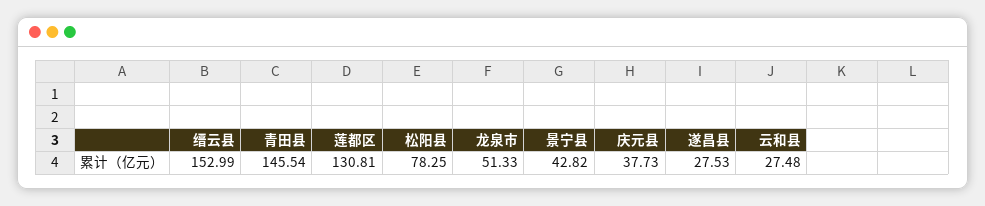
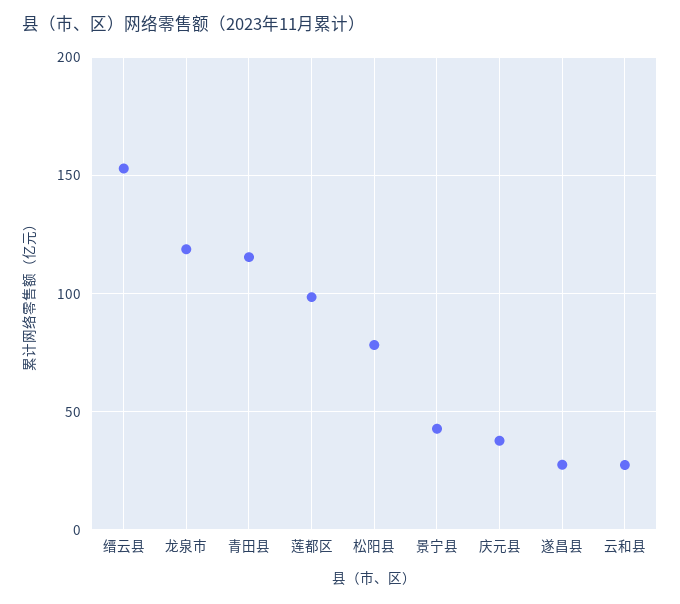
  {
    "缙云县": 152.99,
-   "青田县": 145.54,
+   "青田县": 115,
-   "莲都区": 130.81,
+   "莲都区": 100,
    "松阳县": 78.25,
-   "龙泉市": 51.33,
+   "龙泉市": 120,
    "景宁县": 42.82,
    "庆元县": 37.73,
    "遂昌县": 27.53,
    "云和县": 27.48
  }

